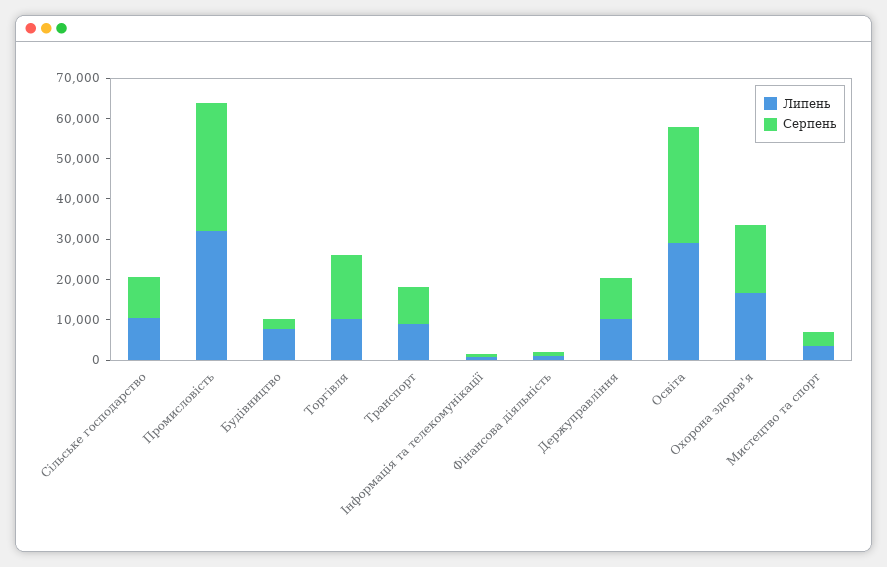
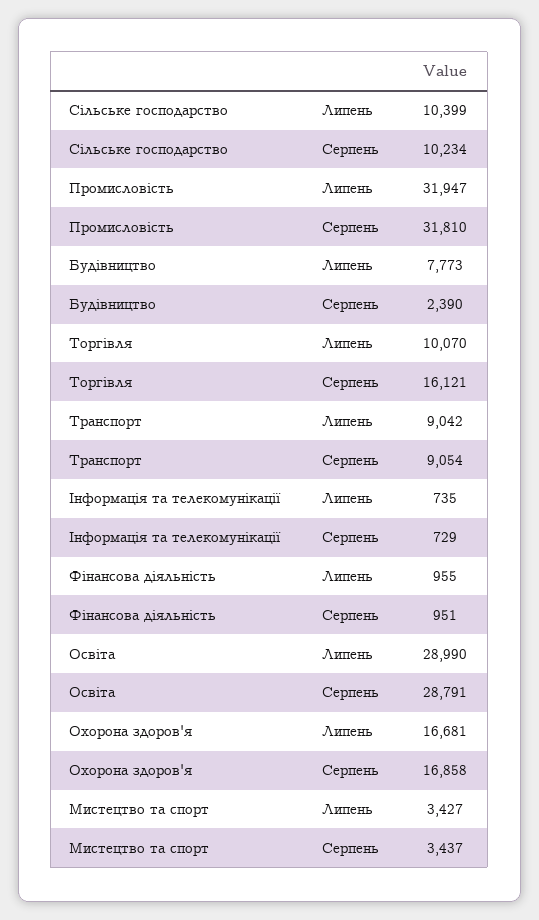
  {
    "Липень": {
      "Сільське господарство": 10399,
      "Промисловість": 31947,
      "Будівництво": 7773,
      "Торгівля": 10070,
      "Транспорт": 9042,
      "Інформація та телекомунікації": 735,
      "Фінансова діяльність": 955,
-     "Держуправління": 10000,
      "Освіта": 28990,
      "Охорона здоров'я": 16681,
      "Мистецтво та спорт": 3427
    },
    "Серпень": {
      "Сільське господарство": 10234,
      "Промисловість": 31810,
      "Будівництво": 2390,
      "Торгівля": 16121,
      "Транспорт": 9054,
      "Інформація та телекомунікації": 729,
      "Фінансова діяльність": 951,
-     "Держуправління": 10000,
      "Освіта": 28791,
      "Охорона здоров'я": 16858,
      "Мистецтво та спорт": 3437
    }
  }

